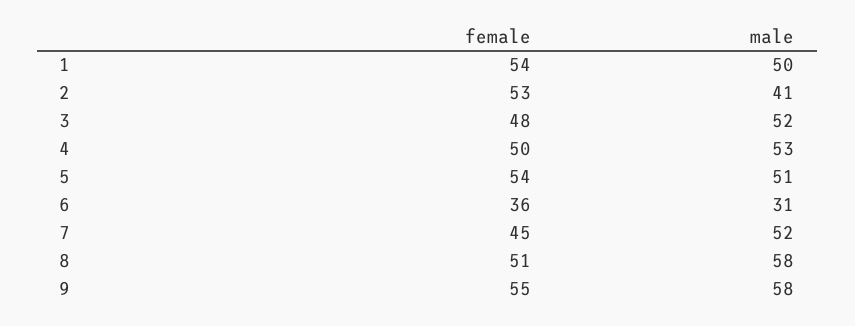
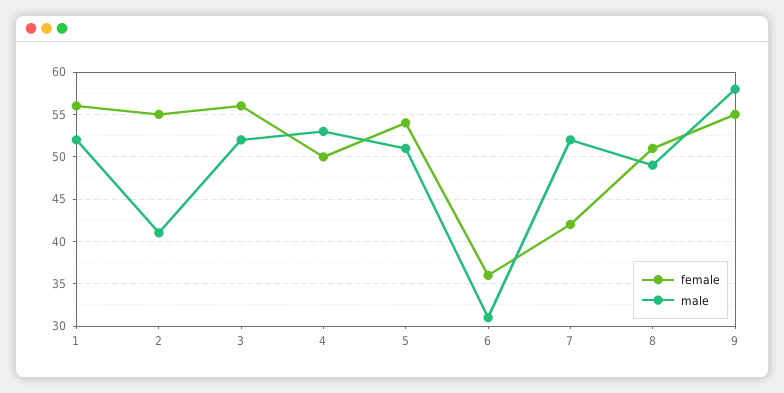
  {
    "female": {
-     "1": 54,
+     "1": 56,
-     "2": 53,
+     "2": 55,
-     "3": 48,
+     "3": 56,
      "4": 50,
      "5": 54,
      "6": 36,
-     "7": 45,
+     "7": 42,
      "8": 51,
      "9": 55
    },
    "male": {
-     "1": 50,
+     "1": 52,
      "2": 41,
      "3": 52,
      "4": 53,
      "5": 51,
      "6": 31,
      "7": 52,
-     "8": 58,
+     "8": 49,
      "9": 58
    }
  }

